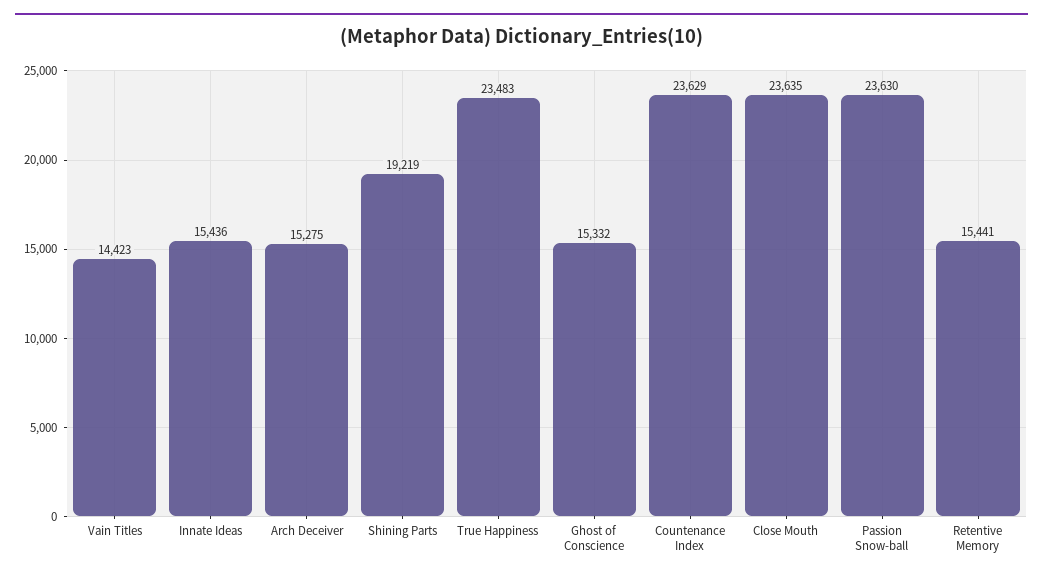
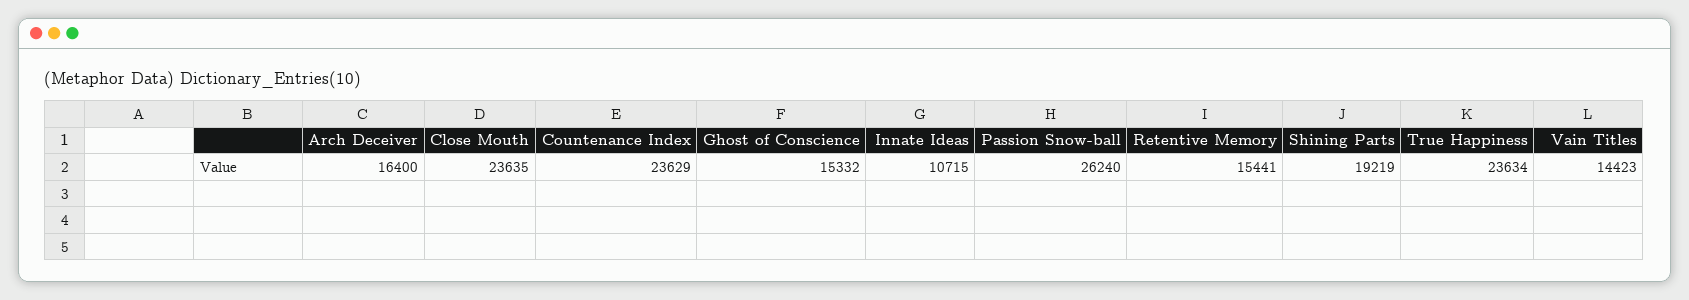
  {
    "Vain Titles": 14423,
-   "Innate Ideas": 15436,
+   "Innate Ideas": 10715,
-   "Arch Deceiver": 15275,
+   "Arch Deceiver": 16400,
    "Shining Parts": 19219,
-   "True Happiness": 23483,
+   "True Happiness": 23634,
    "Ghost of Conscience": 15332,
    "Countenance Index": 23629,
    "Close Mouth": 23635,
-   "Passion Snow-ball": 23630,
+   "Passion Snow-ball": 26240,
    "Retentive Memory": 15441
  }

